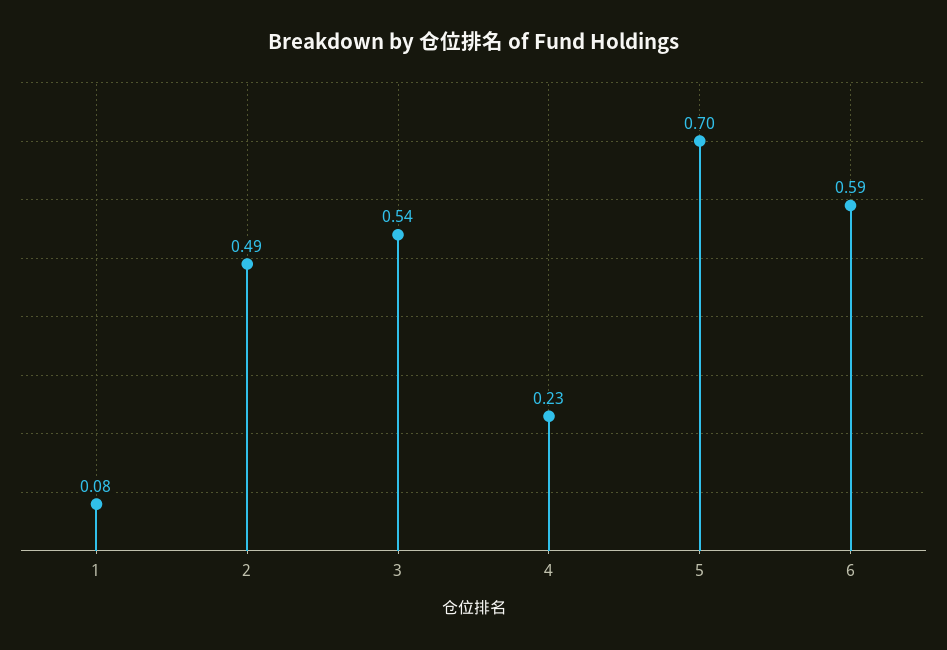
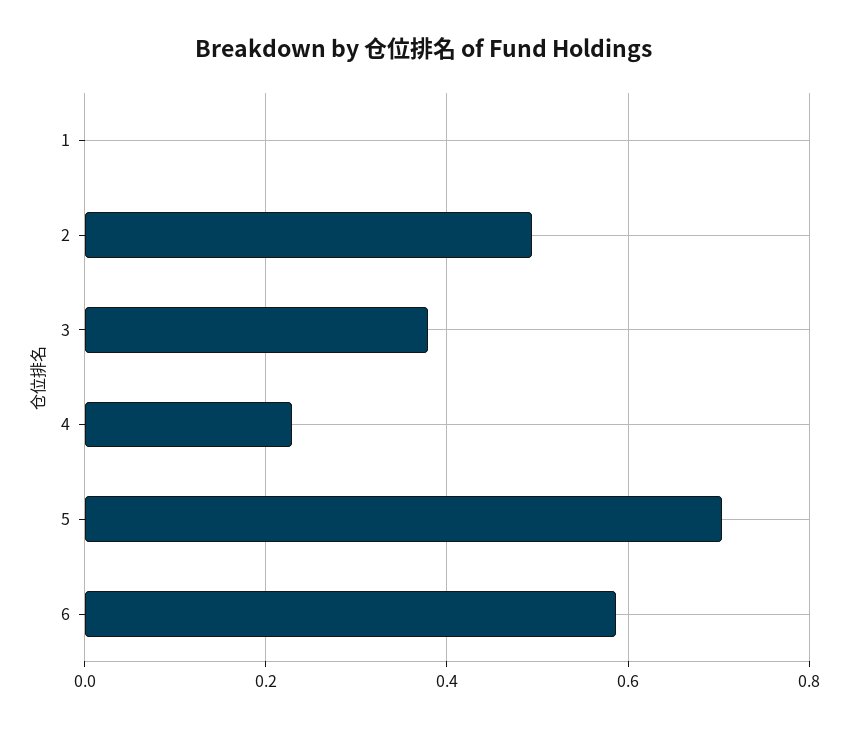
  {
-   "1": 0.08,
+   "1": 0,
    "2": 0.49,
-   "3": 0.54,
+   "3": 0.38,
    "4": 0.23,
    "5": 0.7,
    "6": 0.59
  }

